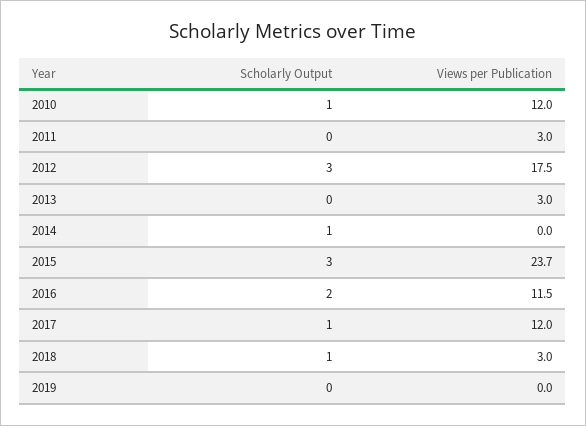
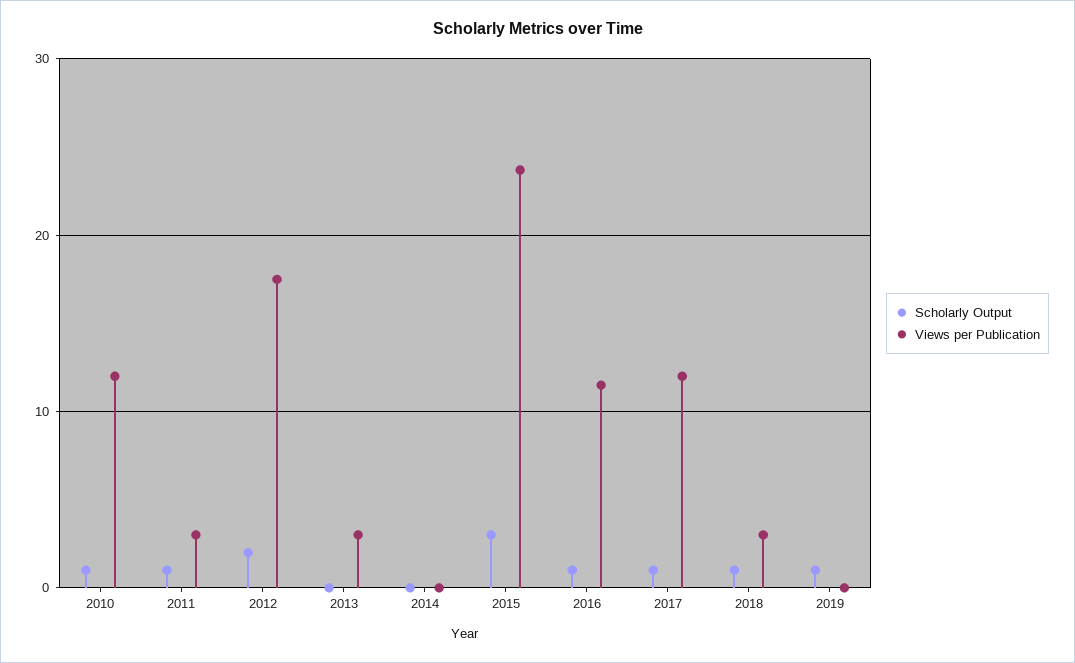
  {
    "Scholarly Output": {
      "2010": 1,
-     "2011": 0,
+     "2011": 1,
-     "2012": 3,
+     "2012": 2,
      "2013": 0,
-     "2014": 1,
+     "2014": 0,
      "2015": 3,
-     "2016": 2,
+     "2016": 1,
      "2017": 1,
      "2018": 1,
-     "2019": 0
+     "2019": 1
    },
    "Views per Publication": {
      "2010": 12,
      "2011": 3,
      "2012": 17.5,
      "2013": 3,
      "2014": 0,
      "2015": 23.7,
      "2016": 11.5,
      "2017": 12,
      "2018": 3,
      "2019": 0
    }
  }

